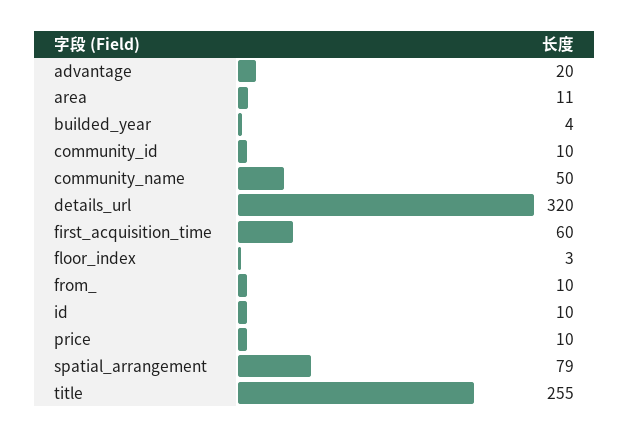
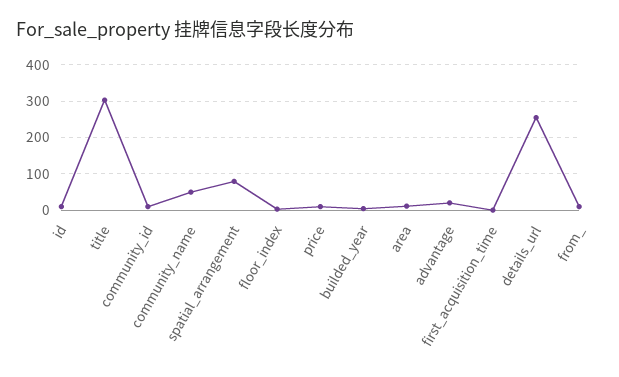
  {
    "advantage": 20,
    "area": 11,
    "builded_year": 4,
    "community_id": 10,
    "community_name": 50,
-   "details_url": 320,
+   "details_url": 260,
-   "first_acquisition_time": 60,
+   "first_acquisition_time": 0,
    "floor_index": 3,
    "from_": 10,
    "id": 10,
    "price": 10,
    "spatial_arrangement": 79,
-   "title": 255
+   "title": 300
  }

